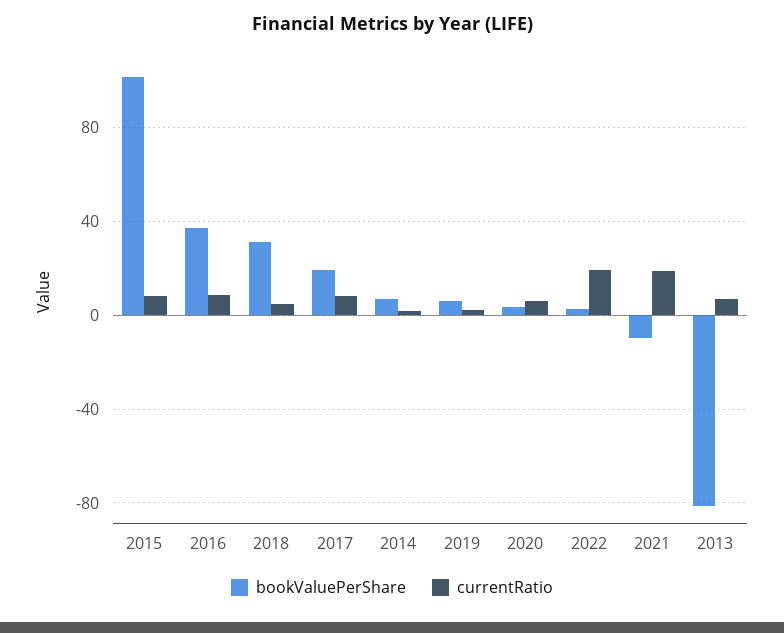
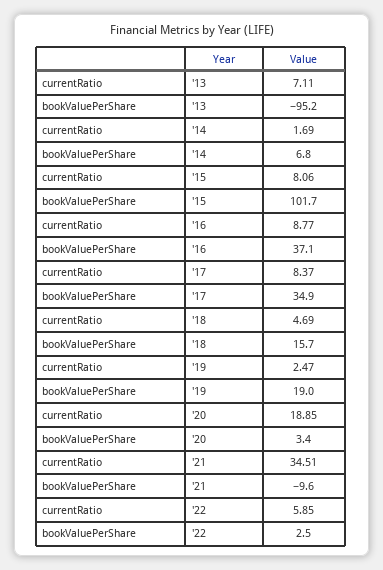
  {
    "bookValuePerShare": {
      "2015": 101.7,
      "2016": 37.1,
-     "2018": 30,
+     "2018": 15.7,
-     "2017": 20,
+     "2017": 34.9,
      "2014": 6.8,
-     "2019": 5,
+     "2019": 19,
      "2020": 3.4,
      "2022": 2.5,
      "2021": -9.6,
-     "2013": -80
+     "2013": -95.2
    },
    "currentRatio": {
      "2015": 8.06,
      "2016": 8.77,
      "2018": 4.69,
      "2017": 8.37,
      "2014": 1.69,
      "2019": 2.47,
-     "2020": 5,
+     "2020": 18.85,
-     "2022": 20,
+     "2022": 5.85,
-     "2021": 20,
+     "2021": 34.51,
      "2013": 7.11
    }
  }

